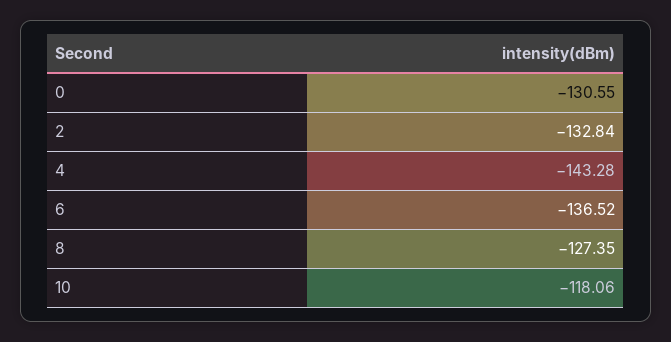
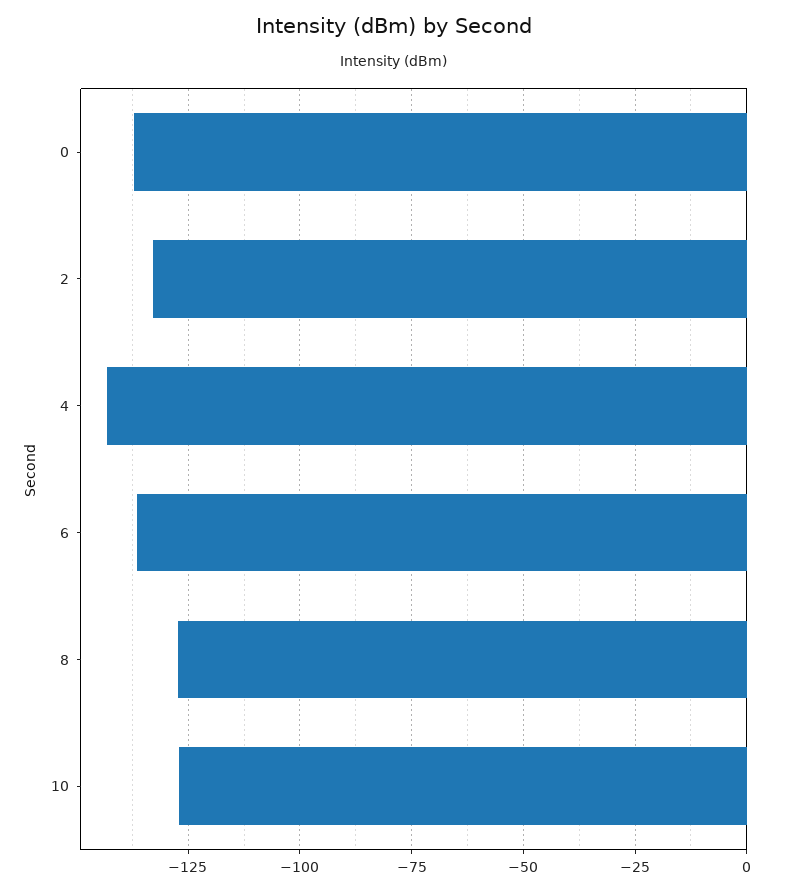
  {
-   "0": -130.55,
+   "0": -137.5,
    "2": -132.84,
    "4": -143.28,
    "6": -136.52,
    "8": -127.35,
-   "10": -118.06
+   "10": -127.5
  }

